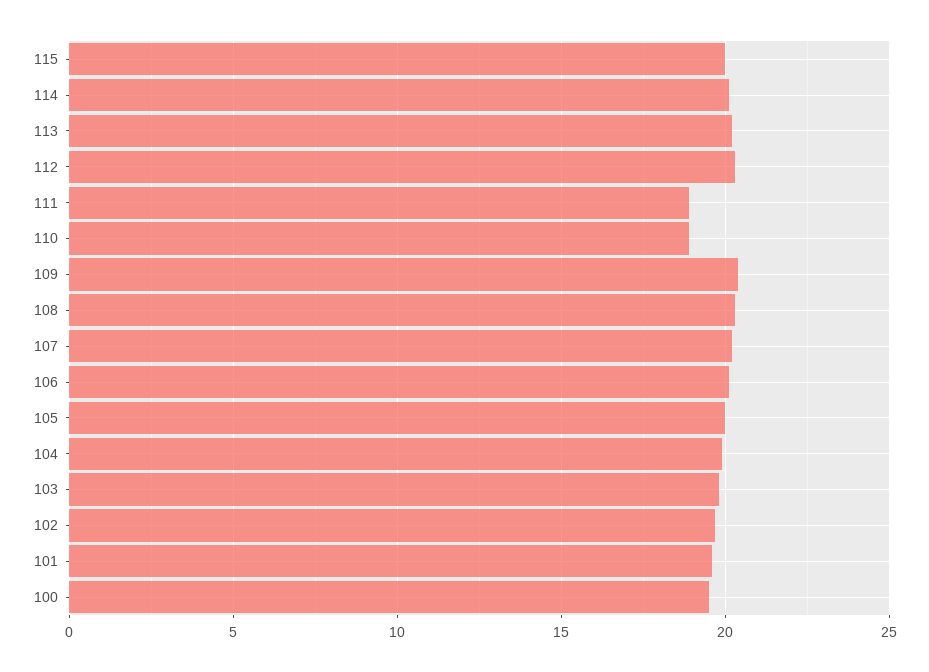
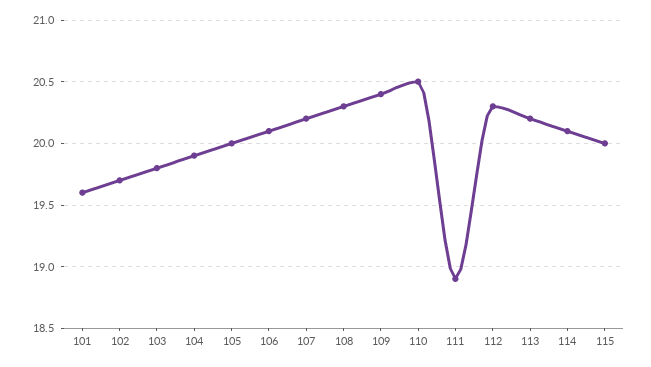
  {
    "115": 20,
    "114": 20.1,
    "113": 20.2,
    "112": 20.3,
    "111": 18.9,
-   "110": 19,
+   "110": 20.5,
    "109": 20.4,
    "108": 20.3,
    "107": 20.2,
    "106": 20.1,
    "105": 20,
    "104": 19.9,
    "103": 19.8,
    "102": 19.7,
-   "101": 19.6,
+   "101": 19.6
-   "100": 19.5
  }

